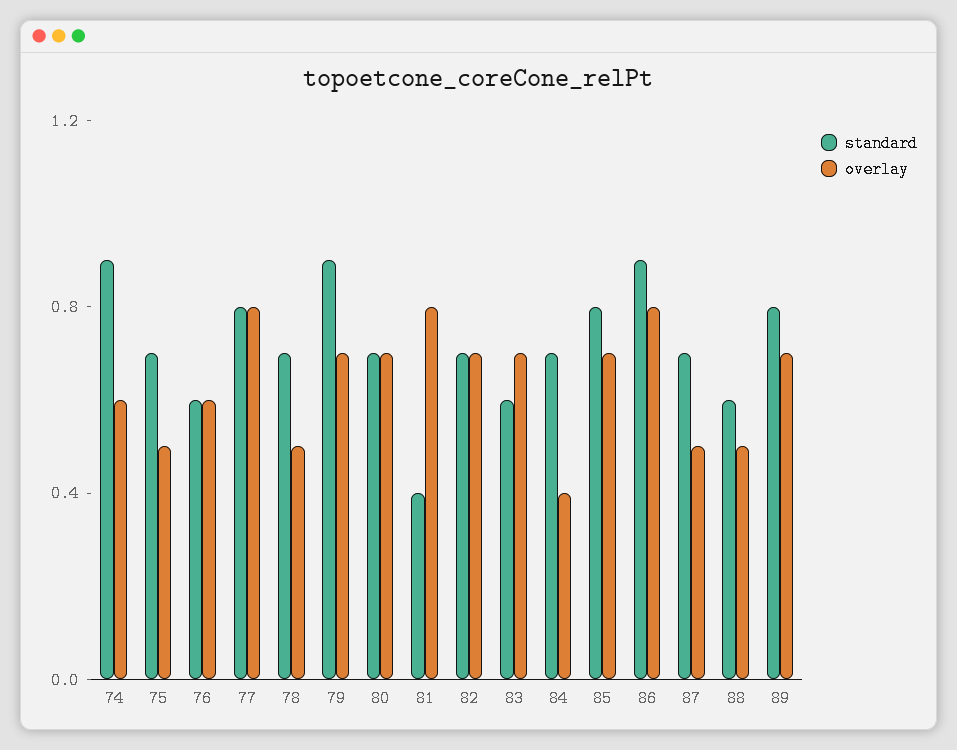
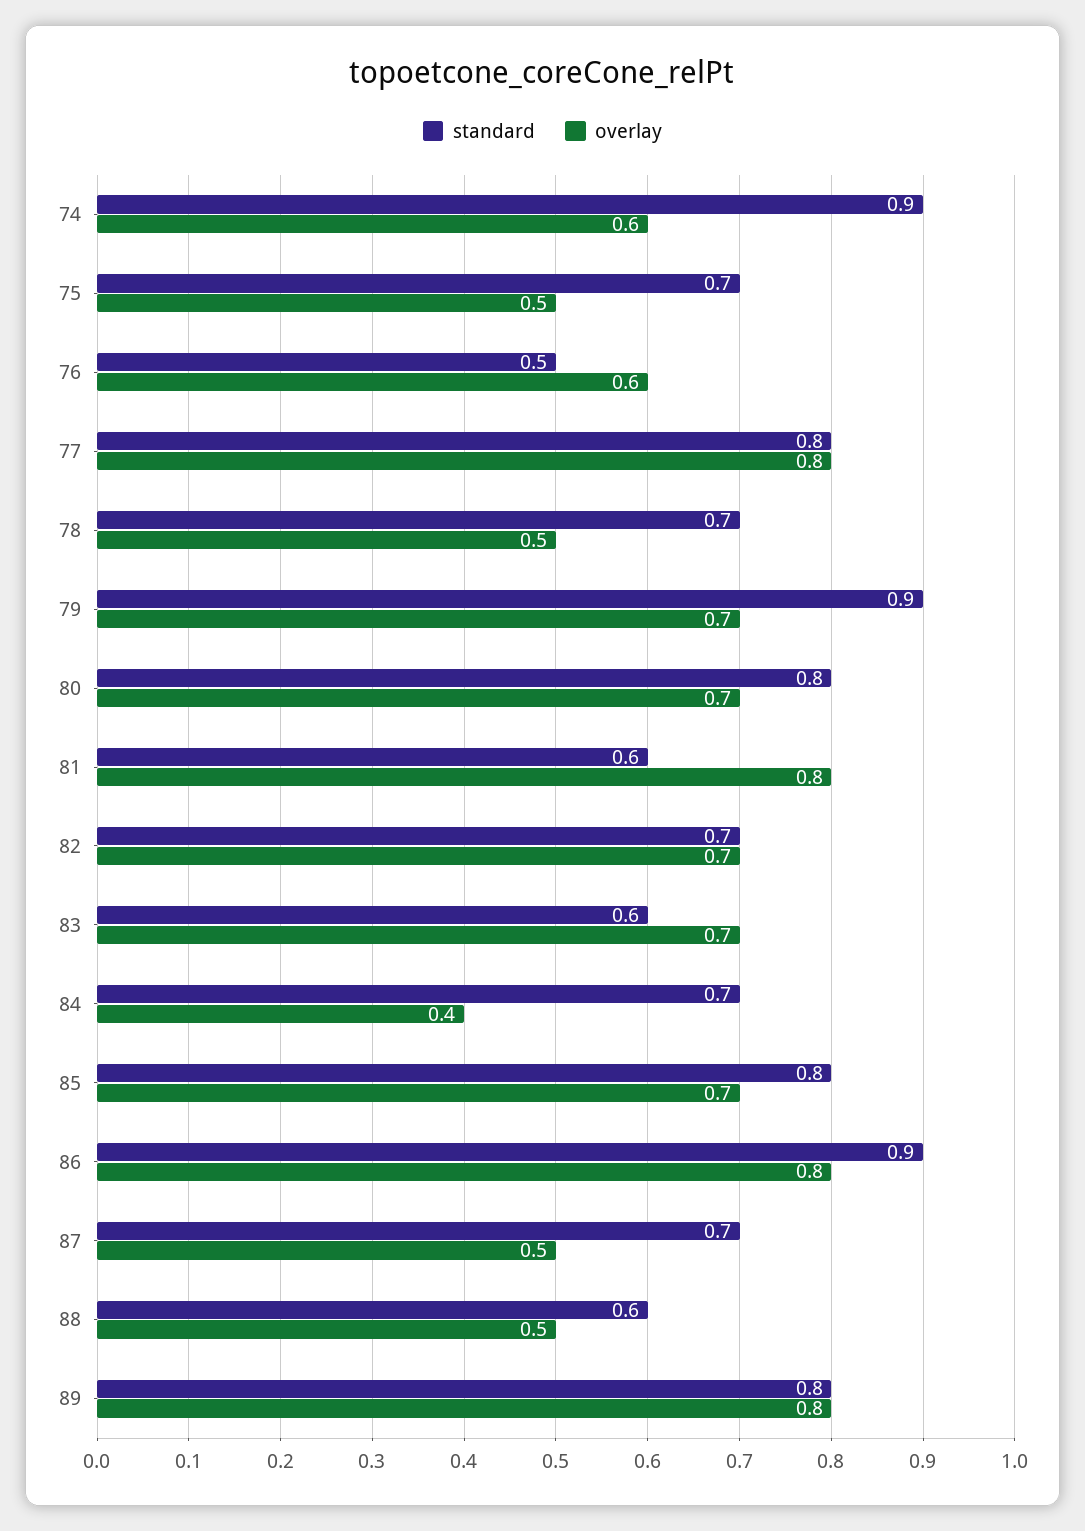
  {
    "standard": {
      "74": 0.9,
      "75": 0.7,
-     "76": 0.6,
+     "76": 0.5,
      "77": 0.8,
      "78": 0.7,
      "79": 0.9,
-     "80": 0.7,
+     "80": 0.8,
-     "81": 0.4,
+     "81": 0.6,
      "82": 0.7,
      "83": 0.6,
      "84": 0.7,
      "85": 0.8,
      "86": 0.9,
      "87": 0.7,
      "88": 0.6,
      "89": 0.8
    },
    "overlay": {
      "74": 0.6,
      "75": 0.5,
      "76": 0.6,
      "77": 0.8,
      "78": 0.5,
      "79": 0.7,
      "80": 0.7,
      "81": 0.8,
      "82": 0.7,
      "83": 0.7,
      "84": 0.4,
      "85": 0.7,
      "86": 0.8,
      "87": 0.5,
      "88": 0.5,
-     "89": 0.7
+     "89": 0.8
    }
  }

